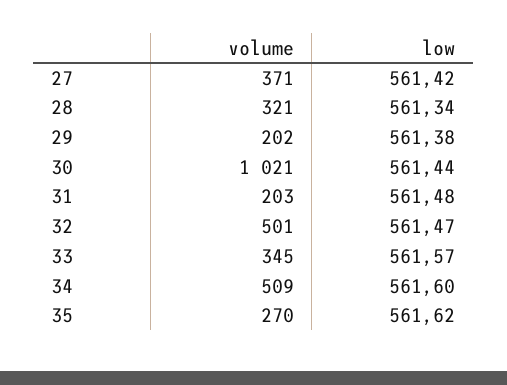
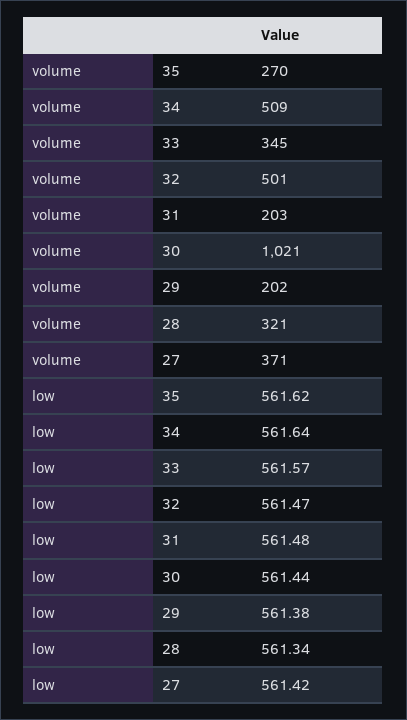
  {
    "volume": {
      "27": 371,
      "28": 321,
      "29": 202,
      "30": 1021,
      "31": 203,
      "32": 501,
      "33": 345,
      "34": 509,
      "35": 270
    },
    "low": {
      "27": 561.42,
      "28": 561.34,
      "29": 561.38,
      "30": 561.44,
      "31": 561.48,
      "32": 561.47,
      "33": 561.57,
-     "34": 561.6,
+     "34": 561.64,
      "35": 561.62
    }
  }

